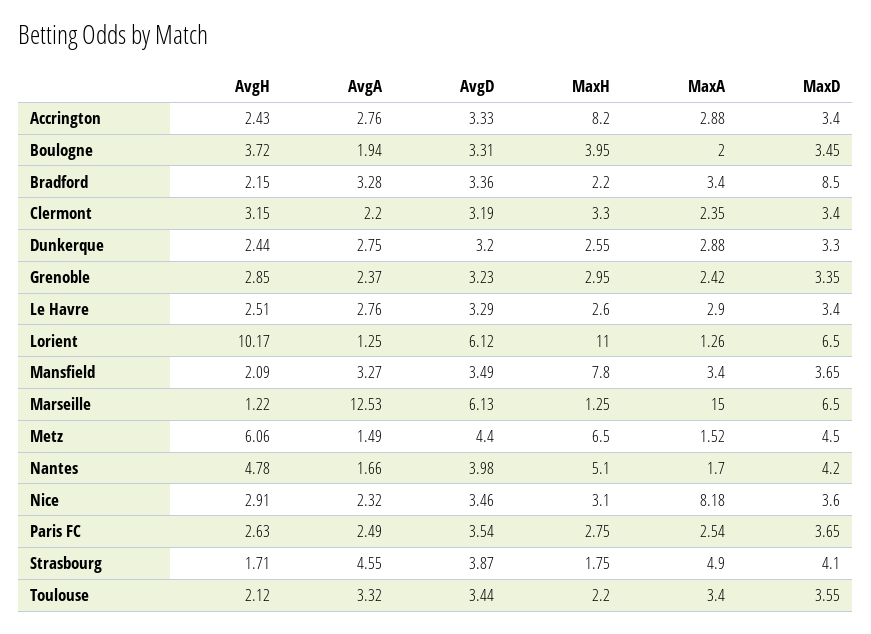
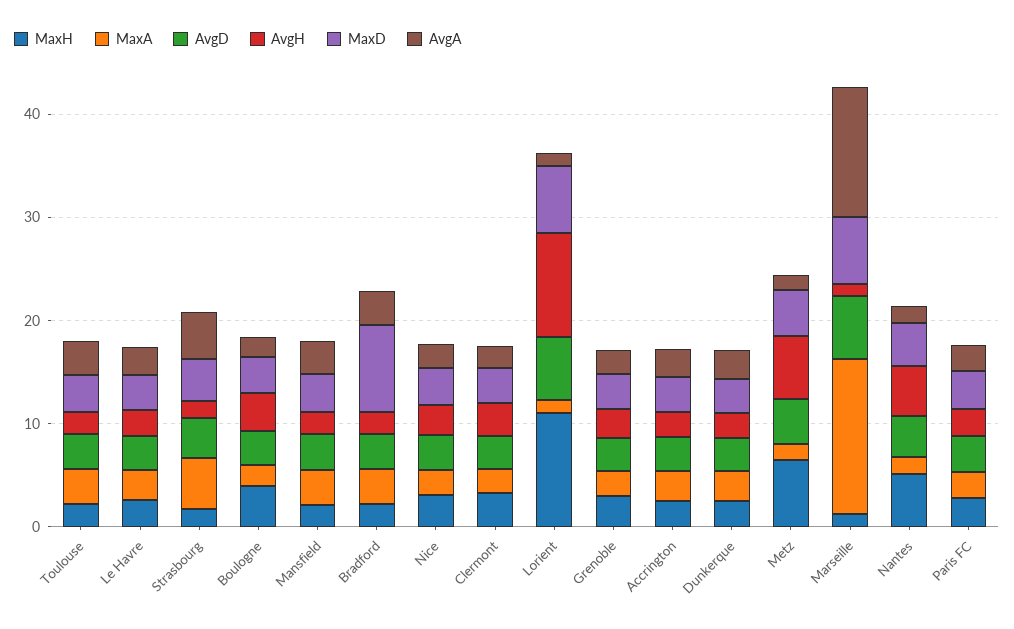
  {
    "AvgH": {
      "Accrington": 2.43,
      "Boulogne": 3.72,
      "Bradford": 2.15,
      "Clermont": 3.15,
      "Dunkerque": 2.44,
      "Grenoble": 2.85,
      "Le Havre": 2.51,
      "Lorient": 10.17,
      "Mansfield": 2.09,
      "Marseille": 1.22,
      "Metz": 6.06,
      "Nantes": 4.78,
      "Nice": 2.91,
      "Paris FC": 2.63,
      "Strasbourg": 1.71,
      "Toulouse": 2.12
    },
    "AvgA": {
      "Accrington": 2.76,
      "Boulogne": 1.94,
      "Bradford": 3.28,
      "Clermont": 2.2,
      "Dunkerque": 2.75,
      "Grenoble": 2.37,
      "Le Havre": 2.76,
      "Lorient": 1.25,
      "Mansfield": 3.27,
      "Marseille": 12.53,
      "Metz": 1.49,
      "Nantes": 1.66,
      "Nice": 2.32,
      "Paris FC": 2.49,
      "Strasbourg": 4.55,
      "Toulouse": 3.32
    },
    "AvgD": {
      "Accrington": 3.33,
      "Boulogne": 3.31,
      "Bradford": 3.36,
      "Clermont": 3.19,
      "Dunkerque": 3.2,
      "Grenoble": 3.23,
      "Le Havre": 3.29,
      "Lorient": 6.12,
      "Mansfield": 3.49,
      "Marseille": 6.13,
      "Metz": 4.4,
      "Nantes": 3.98,
      "Nice": 3.46,
      "Paris FC": 3.54,
      "Strasbourg": 3.87,
      "Toulouse": 3.44
    },
    "MaxH": {
-     "Accrington": 8.2,
+     "Accrington": 2,
      "Boulogne": 3.95,
      "Bradford": 2.2,
      "Clermont": 3.3,
      "Dunkerque": 2.55,
      "Grenoble": 2.95,
      "Le Havre": 2.6,
      "Lorient": 11,
-     "Mansfield": 7.8,
+     "Mansfield": 2,
      "Marseille": 1.25,
      "Metz": 6.5,
      "Nantes": 5.1,
      "Nice": 3.1,
      "Paris FC": 2.75,
      "Strasbourg": 1.75,
      "Toulouse": 2.2
    },
    "MaxA": {
      "Accrington": 2.88,
      "Boulogne": 2,
      "Bradford": 3.4,
      "Clermont": 2.35,
      "Dunkerque": 2.88,
      "Grenoble": 2.42,
      "Le Havre": 2.9,
      "Lorient": 1.26,
      "Mansfield": 3.4,
      "Marseille": 15,
      "Metz": 1.52,
      "Nantes": 1.7,
-     "Nice": 8.18,
+     "Nice": 2,
      "Paris FC": 2.54,
      "Strasbourg": 4.9,
      "Toulouse": 3.4
    },
    "MaxD": {
      "Accrington": 3.4,
      "Boulogne": 3.45,
      "Bradford": 8.5,
      "Clermont": 3.4,
      "Dunkerque": 3.3,
      "Grenoble": 3.35,
      "Le Havre": 3.4,
      "Lorient": 6.5,
      "Mansfield": 3.65,
      "Marseille": 6.5,
      "Metz": 4.5,
      "Nantes": 4.2,
      "Nice": 3.6,
      "Paris FC": 3.65,
      "Strasbourg": 4.1,
      "Toulouse": 3.55
    }
  }

